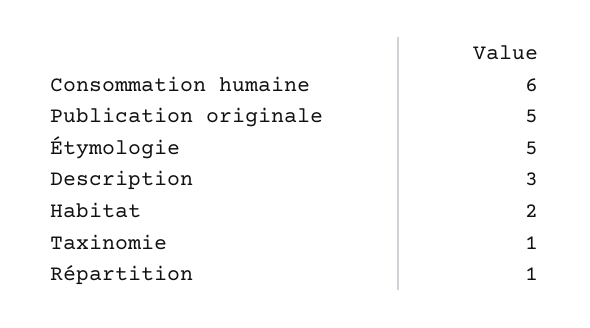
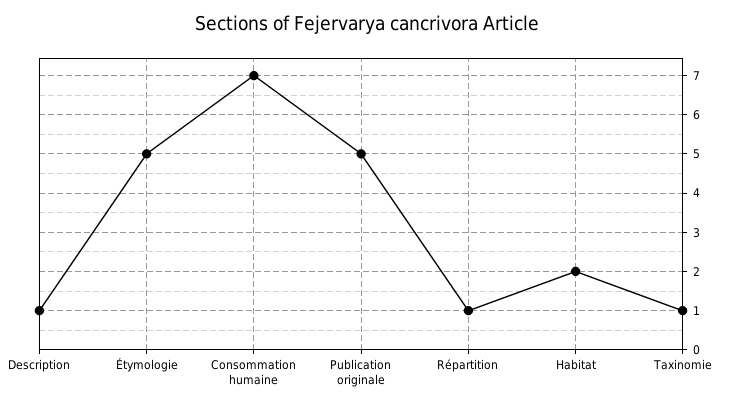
  {
-   "Consommation humaine": 6,
+   "Consommation humaine": 7,
    "Publication originale": 5,
    "Étymologie": 5,
-   "Description": 3,
+   "Description": 1,
    "Habitat": 2,
    "Taxinomie": 1,
    "Répartition": 1
  }

